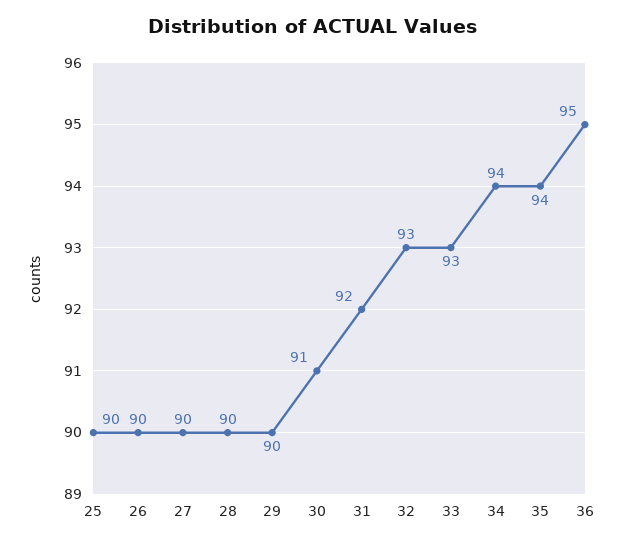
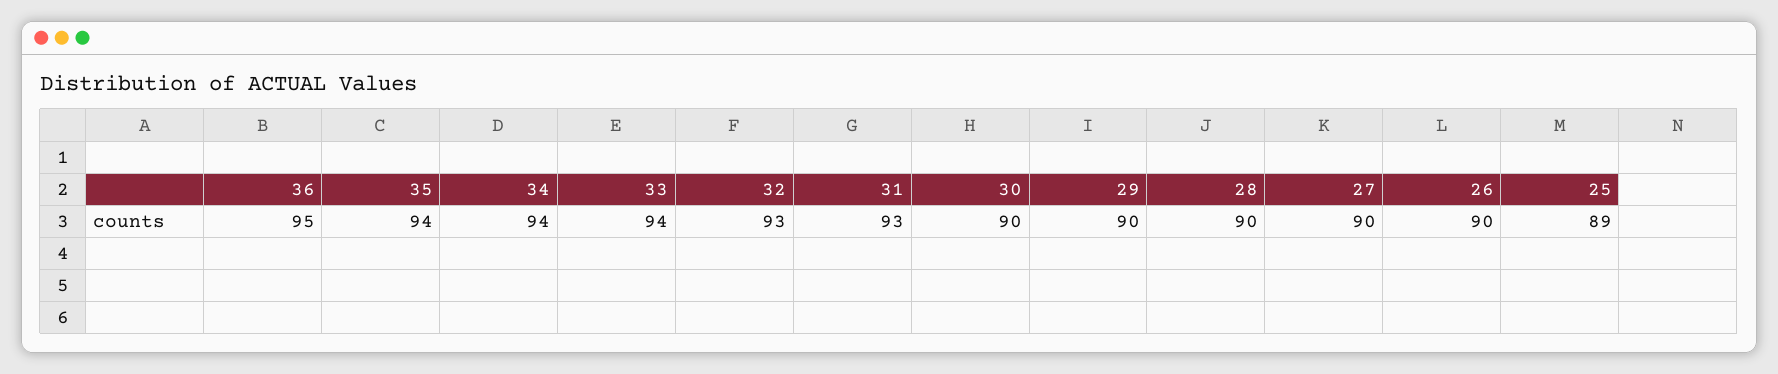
  {
-   "25": 90,
+   "25": 89,
    "26": 90,
    "27": 90,
    "28": 90,
    "29": 90,
-   "30": 91,
+   "30": 90,
-   "31": 92,
+   "31": 93,
    "32": 93,
-   "33": 93,
+   "33": 94,
    "34": 94,
    "35": 94,
    "36": 95
  }

